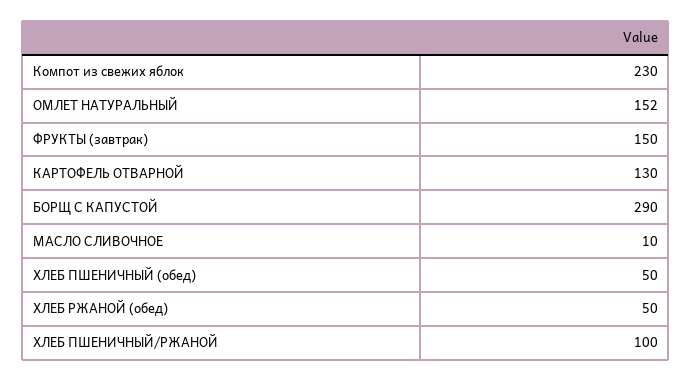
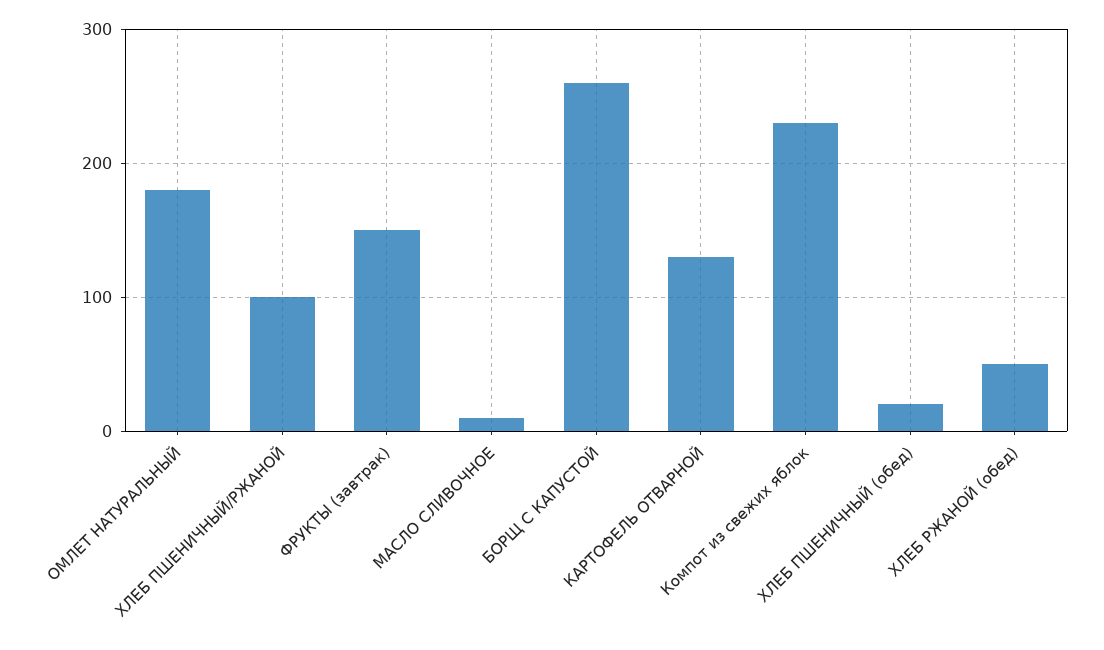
  {
    "Компот из свежих яблок": 230,
-   "ОМЛЕТ НАТУРАЛЬНЫЙ": 152,
+   "ОМЛЕТ НАТУРАЛЬНЫЙ": 180,
    "ФРУКТЫ (завтрак)": 150,
    "КАРТОФЕЛЬ ОТВАРНОЙ": 130,
-   "БОРЩ С КАПУСТОЙ": 290,
+   "БОРЩ С КАПУСТОЙ": 260,
    "МАСЛО СЛИВОЧНОЕ": 10,
-   "ХЛЕБ ПШЕНИЧНЫЙ (обед)": 50,
+   "ХЛЕБ ПШЕНИЧНЫЙ (обед)": 20,
    "ХЛЕБ РЖАНОЙ (обед)": 50,
    "ХЛЕБ ПШЕНИЧНЫЙ/РЖАНОЙ": 100
  }

